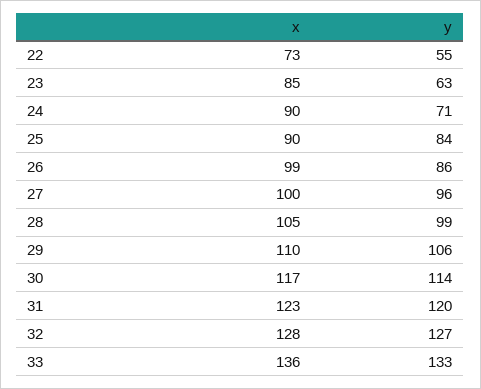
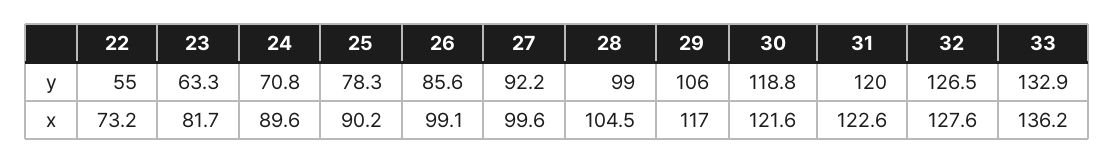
  {
    "x": {
      "22": 73.2,
-     "23": 85,
+     "23": 81.7,
      "24": 89.6,
      "25": 90.2,
      "26": 99.1,
      "27": 99.6,
      "28": 104.5,
-     "29": 110,
+     "29": 117,
-     "30": 117,
+     "30": 121.6,
      "31": 122.6,
      "32": 127.6,
      "33": 136.2
    },
    "y": {
      "22": 55,
      "23": 63.3,
      "24": 70.8,
-     "25": 84,
+     "25": 78.3,
      "26": 85.6,
-     "27": 96,
+     "27": 92.2,
      "28": 99,
      "29": 106,
-     "30": 114,
+     "30": 118.8,
      "31": 120,
      "32": 126.5,
      "33": 132.9
    }
  }

